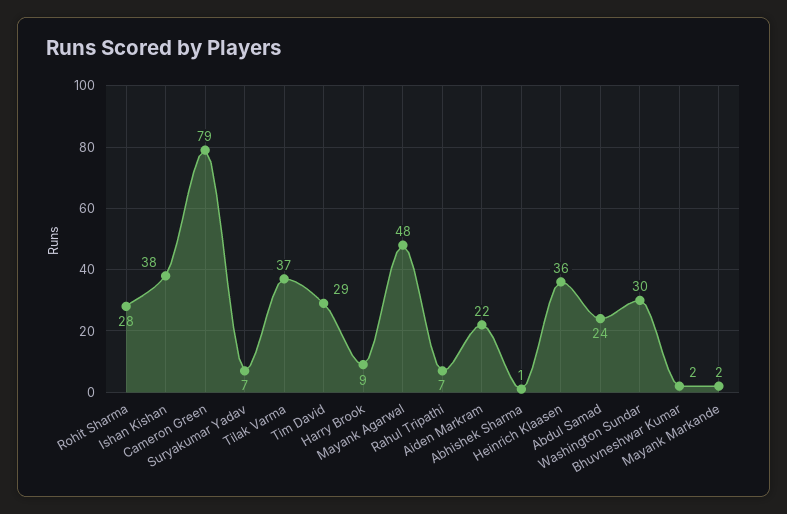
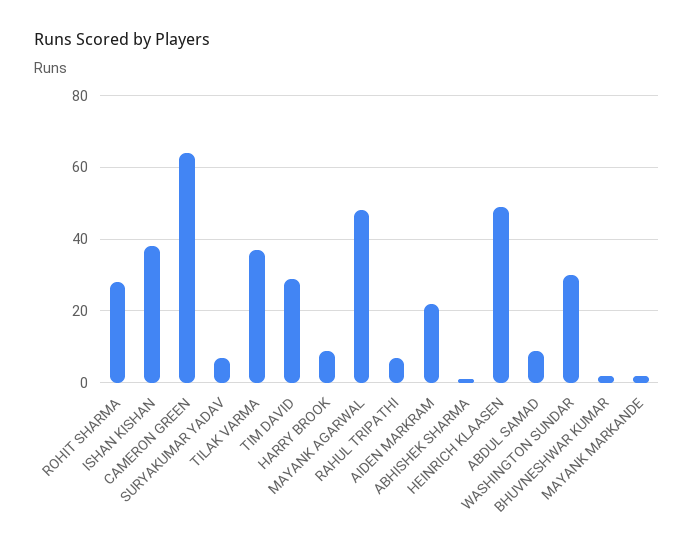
  {
    "Rohit Sharma": 28,
    "Ishan Kishan": 38,
-   "Cameron Green": 79,
+   "Cameron Green": 65,
    "Suryakumar Yadav": 7,
    "Tilak Varma": 37,
    "Tim David": 29,
    "Harry Brook": 9,
    "Mayank Agarwal": 48,
    "Rahul Tripathi": 7,
    "Aiden Markram": 22,
    "Abhishek Sharma": 1,
-   "Heinrich Klaasen": 36,
+   "Heinrich Klaasen": 50,
-   "Abdul Samad": 24,
+   "Abdul Samad": 10,
    "Washington Sundar": 30,
    "Bhuvneshwar Kumar": 2,
    "Mayank Markande": 2
  }

